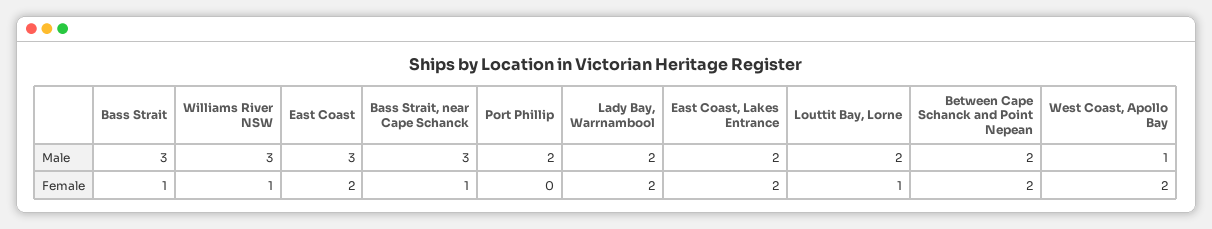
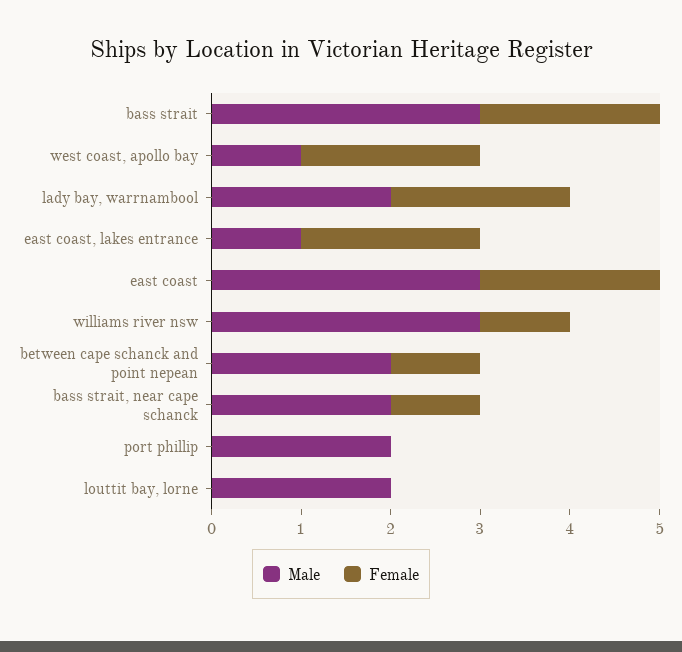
  {
    "Male": {
      "Bass Strait": 3,
      "Williams River NSW": 3,
      "East Coast": 3,
-     "Bass Strait, near Cape Schanck": 3,
+     "Bass Strait, near Cape Schanck": 2,
      "Port Phillip": 2,
      "Lady Bay, Warrnambool": 2,
-     "East Coast, Lakes Entrance": 2,
+     "East Coast, Lakes Entrance": 1,
      "Louttit Bay, Lorne": 2,
      "Between Cape Schanck and Point Nepean": 2,
      "West Coast, Apollo Bay": 1
    },
    "Female": {
-     "Bass Strait": 1,
+     "Bass Strait": 2,
      "Williams River NSW": 1,
      "East Coast": 2,
      "Bass Strait, near Cape Schanck": 1,
      "Port Phillip": 0,
      "Lady Bay, Warrnambool": 2,
      "East Coast, Lakes Entrance": 2,
-     "Louttit Bay, Lorne": 1,
+     "Louttit Bay, Lorne": 0,
-     "Between Cape Schanck and Point Nepean": 2,
+     "Between Cape Schanck and Point Nepean": 1,
      "West Coast, Apollo Bay": 2
    }
  }

